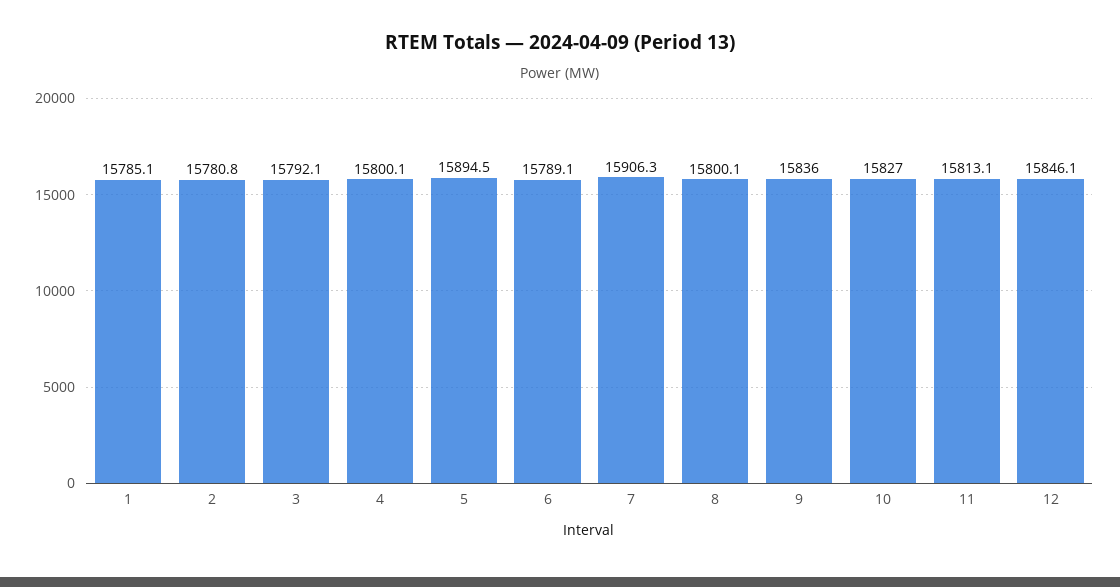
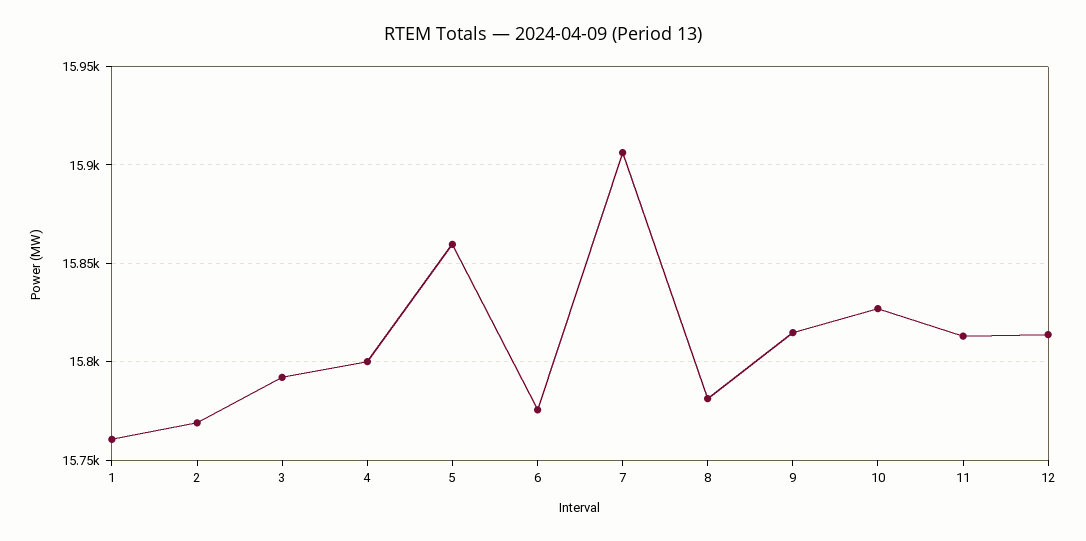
  {
-   "1": 15785.1,
+   "1": 15760,
-   "2": 15780.8,
+   "2": 15770,
    "3": 15792.1,
    "4": 15800.1,
-   "5": 15894.5,
+   "5": 15860,
-   "6": 15789.1,
+   "6": 15775,
    "7": 15906.3,
-   "8": 15800.1,
+   "8": 15780,
-   "9": 15836,
+   "9": 15815,
    "10": 15827,
    "11": 15813.1,
-   "12": 15846.1
+   "12": 15815
  }

